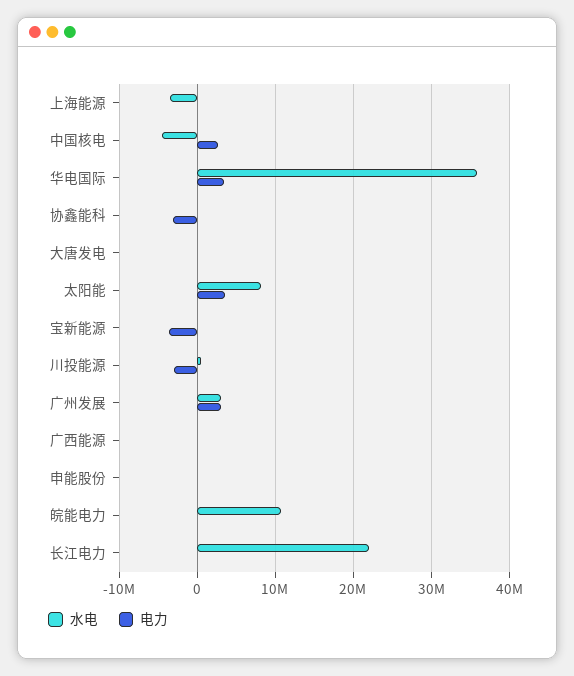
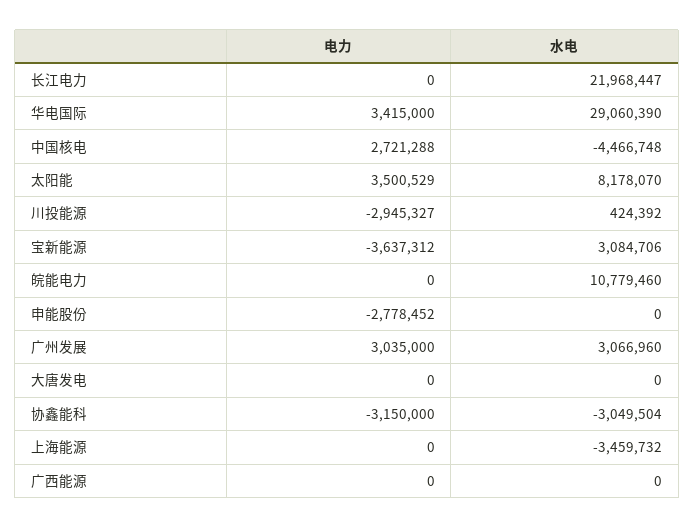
  {
    "水电": {
      "上海能源": -3459732,
      "中国核电": -4466748,
-     "华电国际": 36000000,
+     "华电国际": 29060390,
-     "协鑫能科": 0,
+     "协鑫能科": -3049504,
      "大唐发电": 0,
      "太阳能": 8178070,
-     "宝新能源": 0,
+     "宝新能源": 3084706,
      "川投能源": 424392,
      "广州发展": 3066960,
      "广西能源": 0,
      "申能股份": 0,
      "皖能电力": 10779460,
      "长江电力": 21968447
    },
    "电力": {
      "上海能源": 0,
      "中国核电": 2721288,
      "华电国际": 3415000,
      "协鑫能科": -3150000,
      "大唐发电": 0,
      "太阳能": 3500529,
      "宝新能源": -3637312,
      "川投能源": -2945327,
      "广州发展": 3035000,
      "广西能源": 0,
-     "申能股份": 0,
+     "申能股份": -2778452,
      "皖能电力": 0,
      "长江电力": 0
    }
  }

